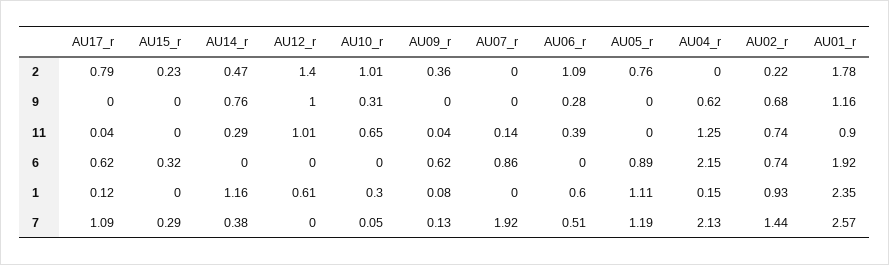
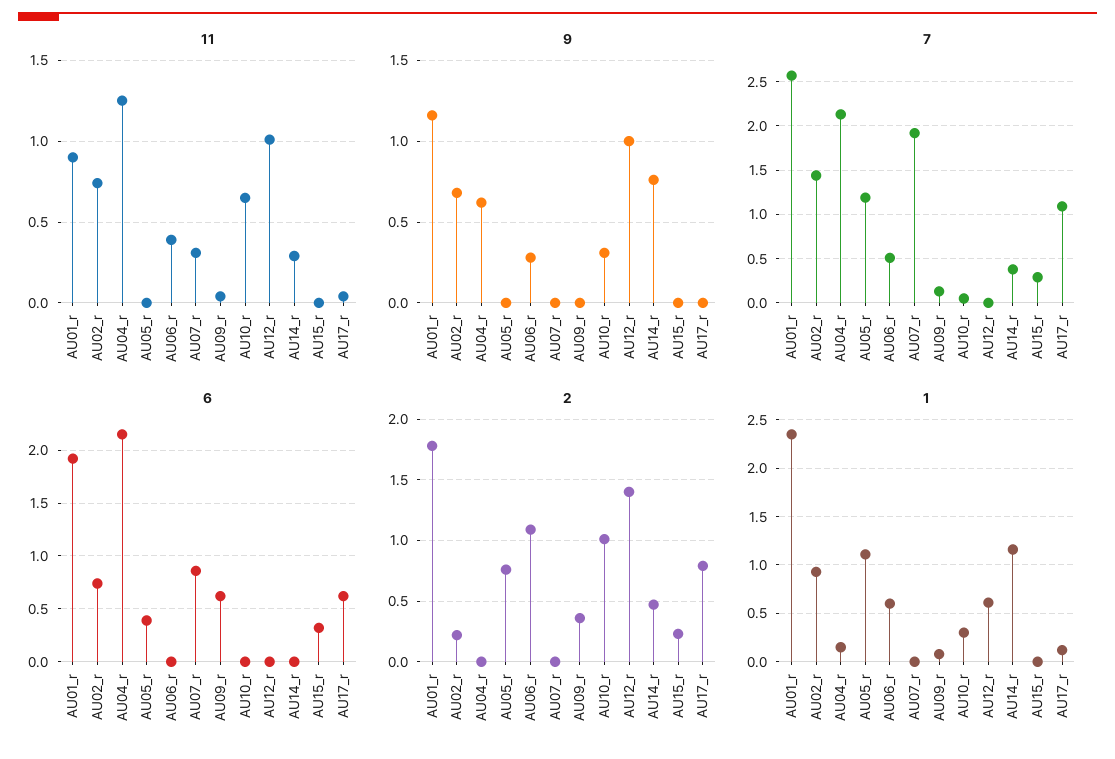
  {
    "2": {
      "AU17_r": 0.79,
      "AU15_r": 0.23,
      "AU14_r": 0.47,
      "AU12_r": 1.4,
      "AU10_r": 1.01,
      "AU09_r": 0.36,
      "AU07_r": 0,
      "AU06_r": 1.09,
      "AU05_r": 0.76,
      "AU04_r": 0,
      "AU02_r": 0.22,
      "AU01_r": 1.78
    },
    "9": {
      "AU17_r": 0,
      "AU15_r": 0,
      "AU14_r": 0.76,
      "AU12_r": 1,
      "AU10_r": 0.31,
      "AU09_r": 0,
      "AU07_r": 0,
      "AU06_r": 0.28,
      "AU05_r": 0,
      "AU04_r": 0.62,
      "AU02_r": 0.68,
      "AU01_r": 1.16
    },
    "11": {
      "AU17_r": 0.04,
      "AU15_r": 0,
      "AU14_r": 0.29,
      "AU12_r": 1.01,
      "AU10_r": 0.65,
      "AU09_r": 0.04,
-     "AU07_r": 0.14,
+     "AU07_r": 0.3,
      "AU06_r": 0.39,
      "AU05_r": 0,
      "AU04_r": 1.25,
      "AU02_r": 0.74,
      "AU01_r": 0.9
    },
    "6": {
      "AU17_r": 0.62,
      "AU15_r": 0.32,
      "AU14_r": 0,
      "AU12_r": 0,
      "AU10_r": 0,
      "AU09_r": 0.62,
      "AU07_r": 0.86,
      "AU06_r": 0,
-     "AU05_r": 0.89,
+     "AU05_r": 0.4,
      "AU04_r": 2.15,
      "AU02_r": 0.74,
      "AU01_r": 1.92
    },
    "1": {
      "AU17_r": 0.12,
      "AU15_r": 0,
      "AU14_r": 1.16,
      "AU12_r": 0.61,
      "AU10_r": 0.3,
      "AU09_r": 0.08,
      "AU07_r": 0,
      "AU06_r": 0.6,
      "AU05_r": 1.11,
      "AU04_r": 0.15,
      "AU02_r": 0.93,
      "AU01_r": 2.35
    },
    "7": {
      "AU17_r": 1.09,
      "AU15_r": 0.29,
      "AU14_r": 0.38,
      "AU12_r": 0,
      "AU10_r": 0.05,
      "AU09_r": 0.13,
      "AU07_r": 1.92,
      "AU06_r": 0.51,
      "AU05_r": 1.19,
      "AU04_r": 2.13,
      "AU02_r": 1.44,
      "AU01_r": 2.57
    }
  }

